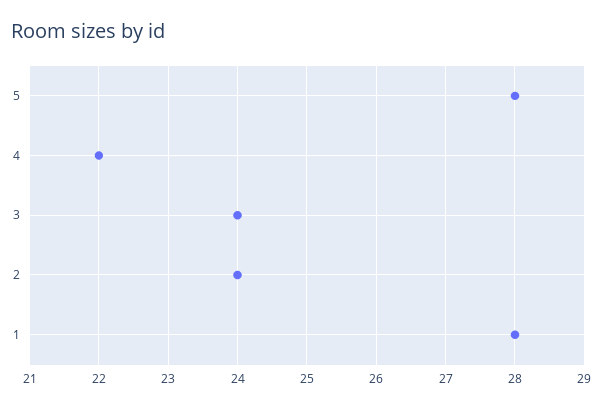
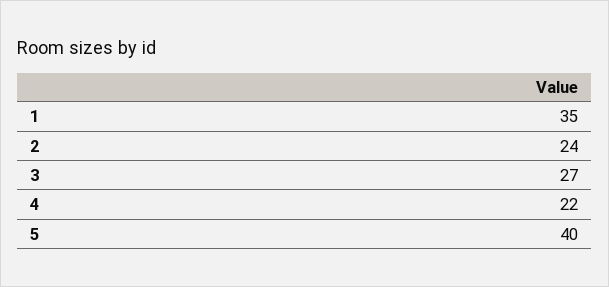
  {
-   "5": 28,
+   "5": 40,
    "4": 22,
-   "3": 24,
+   "3": 27,
    "2": 24,
-   "1": 28
+   "1": 35
  }

